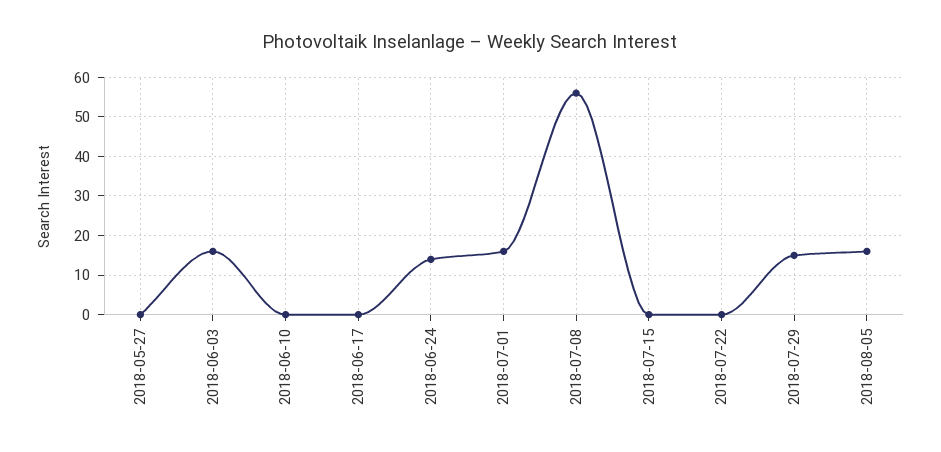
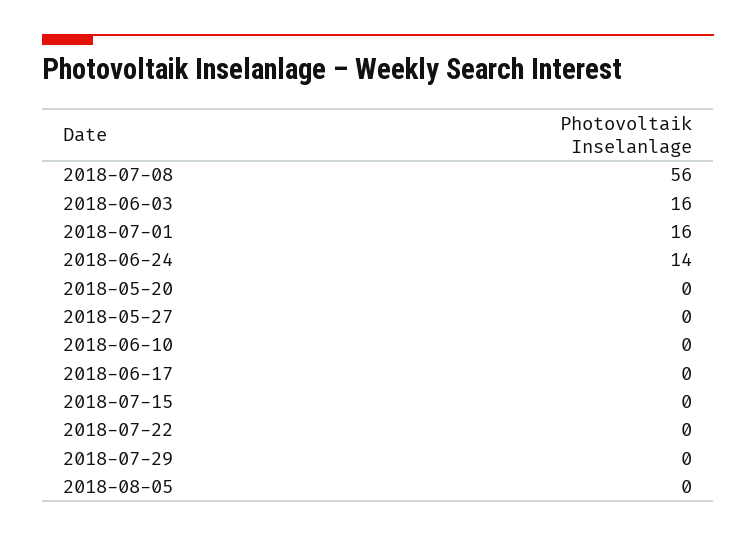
  {
    "2018-05-27": 0,
    "2018-06-03": 16,
    "2018-06-10": 0,
    "2018-06-17": 0,
    "2018-06-24": 14,
    "2018-07-01": 16,
    "2018-07-08": 56,
    "2018-07-15": 0,
    "2018-07-22": 0,
-   "2018-07-29": 15,
+   "2018-07-29": 0,
-   "2018-08-05": 15
+   "2018-08-05": 0,
+   "2018-05-20": 0
  }

